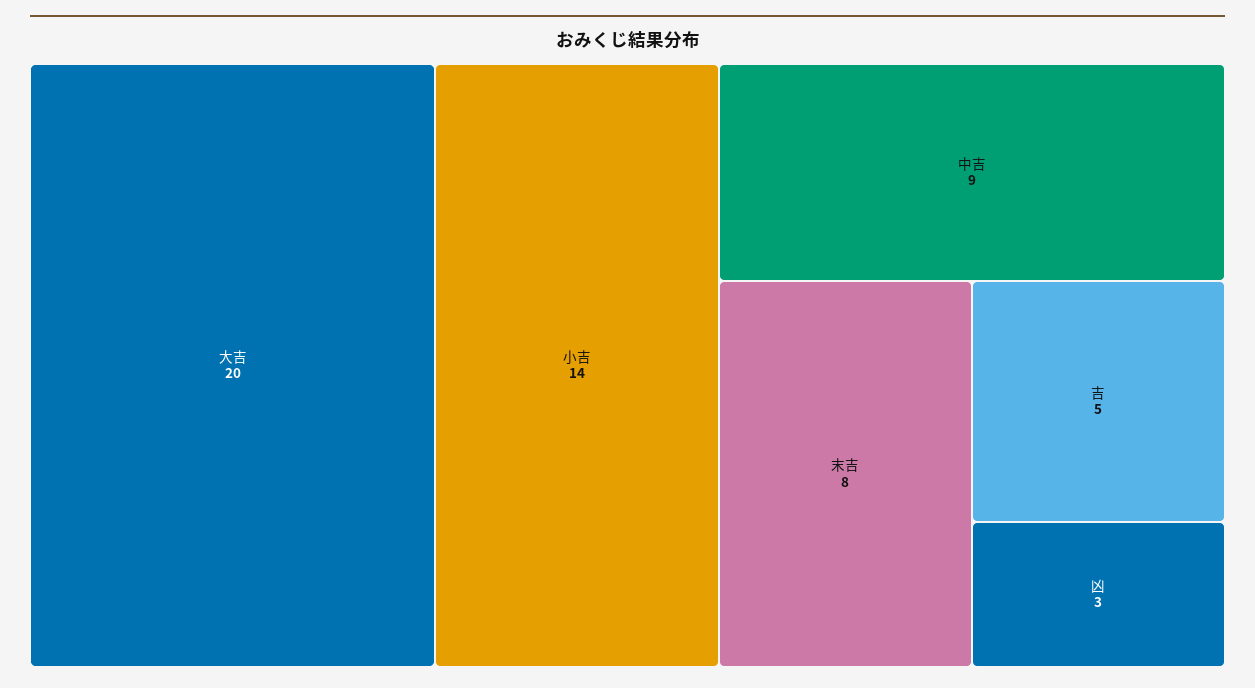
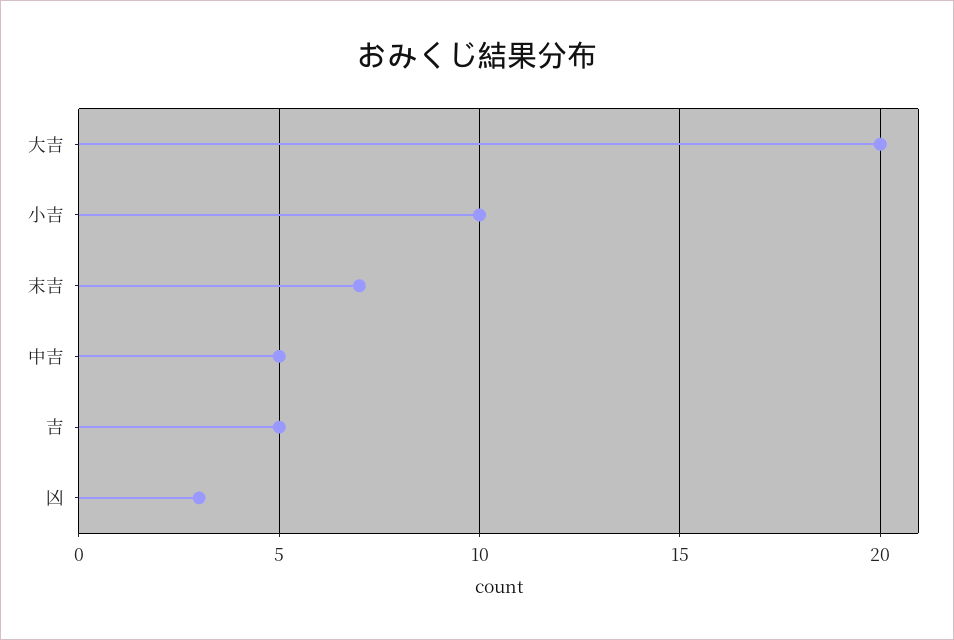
  {
    "大吉": 20,
-   "小吉": 14,
+   "小吉": 10,
-   "中吉": 9,
+   "中吉": 5,
-   "末吉": 8,
+   "末吉": 7,
    "吉": 5,
    "凶": 3
  }

